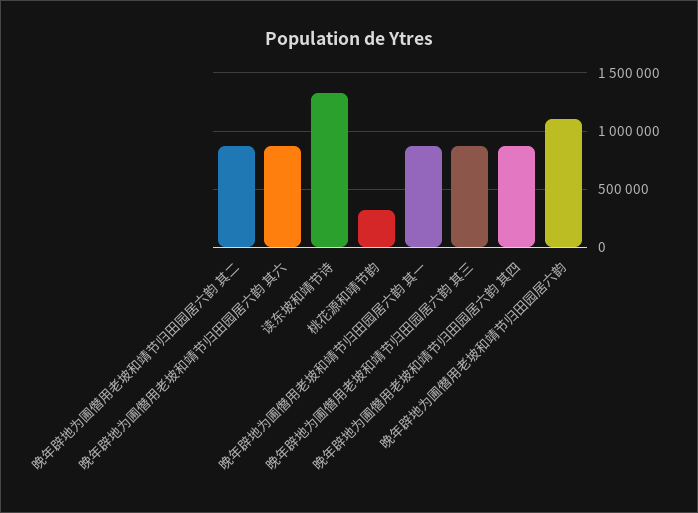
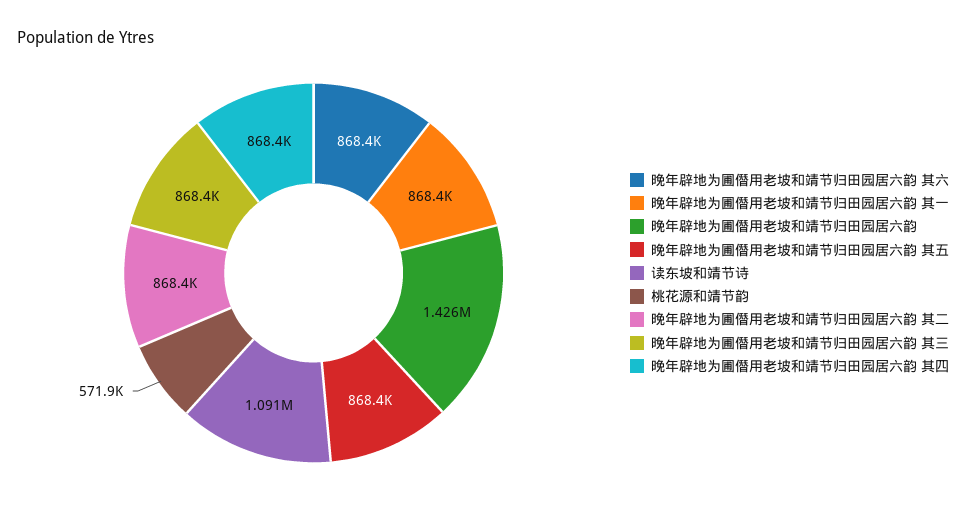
  {
    "晚年辟地为圃僭用老坡和靖节归田园居六韵 其二": 868400,
    "晚年辟地为圃僭用老坡和靖节归田园居六韵 其六": 868400,
-   "读东坡和靖节诗": 1300000,
+   "读东坡和靖节诗": 1091000,
-   "桃花源和靖节韵": 300000,
+   "桃花源和靖节韵": 571900,
    "晚年辟地为圃僭用老坡和靖节归田园居六韵 其一": 868400,
    "晚年辟地为圃僭用老坡和靖节归田园居六韵 其三": 868400,
    "晚年辟地为圃僭用老坡和靖节归田园居六韵 其四": 868400,
-   "晚年辟地为圃僭用老坡和靖节归田园居六韵": 1100000
+   "晚年辟地为圃僭用老坡和靖节归田园居六韵": 1426000,
+   "晚年辟地为圃僭用老坡和靖节归田园居六韵 其五": 868400
  }

